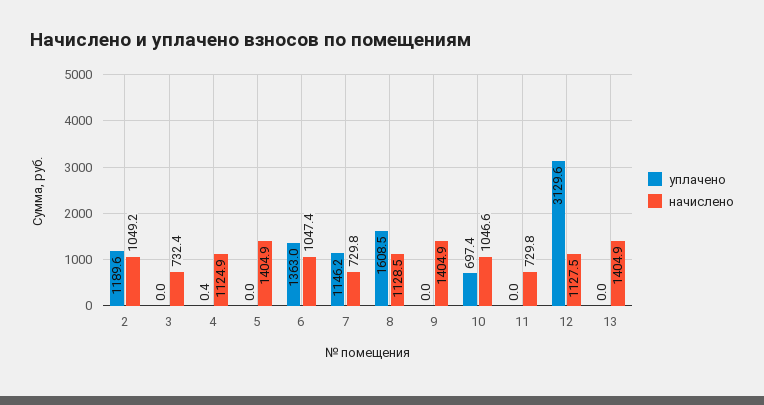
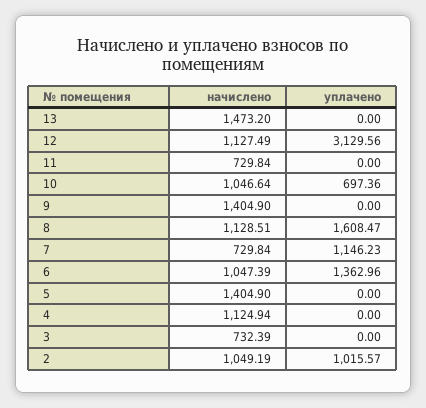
  {
    "уплачено": {
-     "2": 1189.6,
+     "2": 1015.57,
      "3": 0,
-     "4": 0.4,
+     "4": 0,
      "5": 0,
      "6": 1362.96,
      "7": 1146.23,
      "8": 1608.47,
      "9": 0,
      "10": 697.36,
      "11": 0,
      "12": 3129.56,
      "13": 0
    },
    "начислено": {
      "2": 1049.19,
      "3": 732.39,
      "4": 1124.94,
      "5": 1404.9,
      "6": 1047.39,
      "7": 729.84,
      "8": 1128.51,
      "9": 1404.9,
      "10": 1046.64,
      "11": 729.84,
      "12": 1127.49,
-     "13": 1404.9
+     "13": 1473.2
    }
  }

